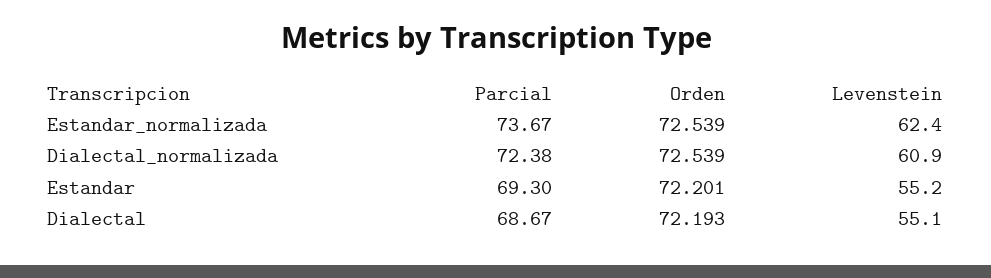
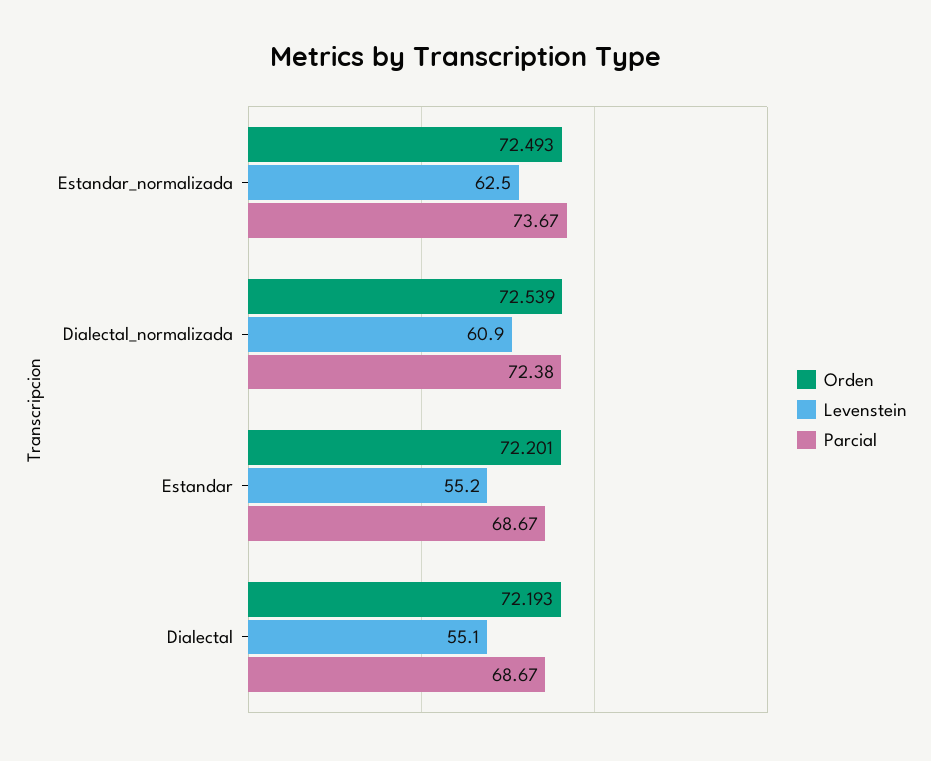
  {
    "Parcial": {
      "Estandar_normalizada": 73.67,
      "Dialectal_normalizada": 72.38,
-     "Estandar": 69.3,
+     "Estandar": 68.67,
      "Dialectal": 68.67
    },
    "Orden": {
-     "Estandar_normalizada": 72.539,
+     "Estandar_normalizada": 72.493,
      "Dialectal_normalizada": 72.539,
      "Estandar": 72.201,
      "Dialectal": 72.193
    },
    "Levenstein": {
-     "Estandar_normalizada": 62.4,
+     "Estandar_normalizada": 62.5,
      "Dialectal_normalizada": 60.9,
      "Estandar": 55.2,
      "Dialectal": 55.1
    }
  }

